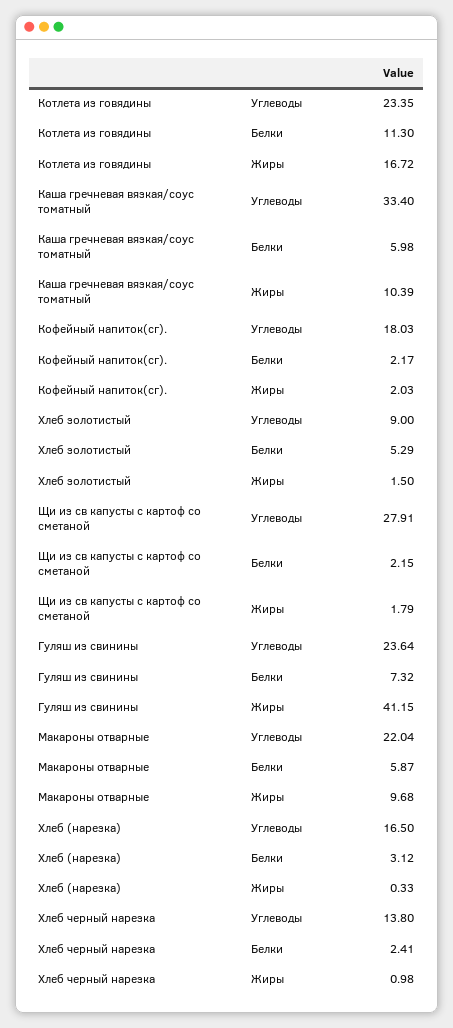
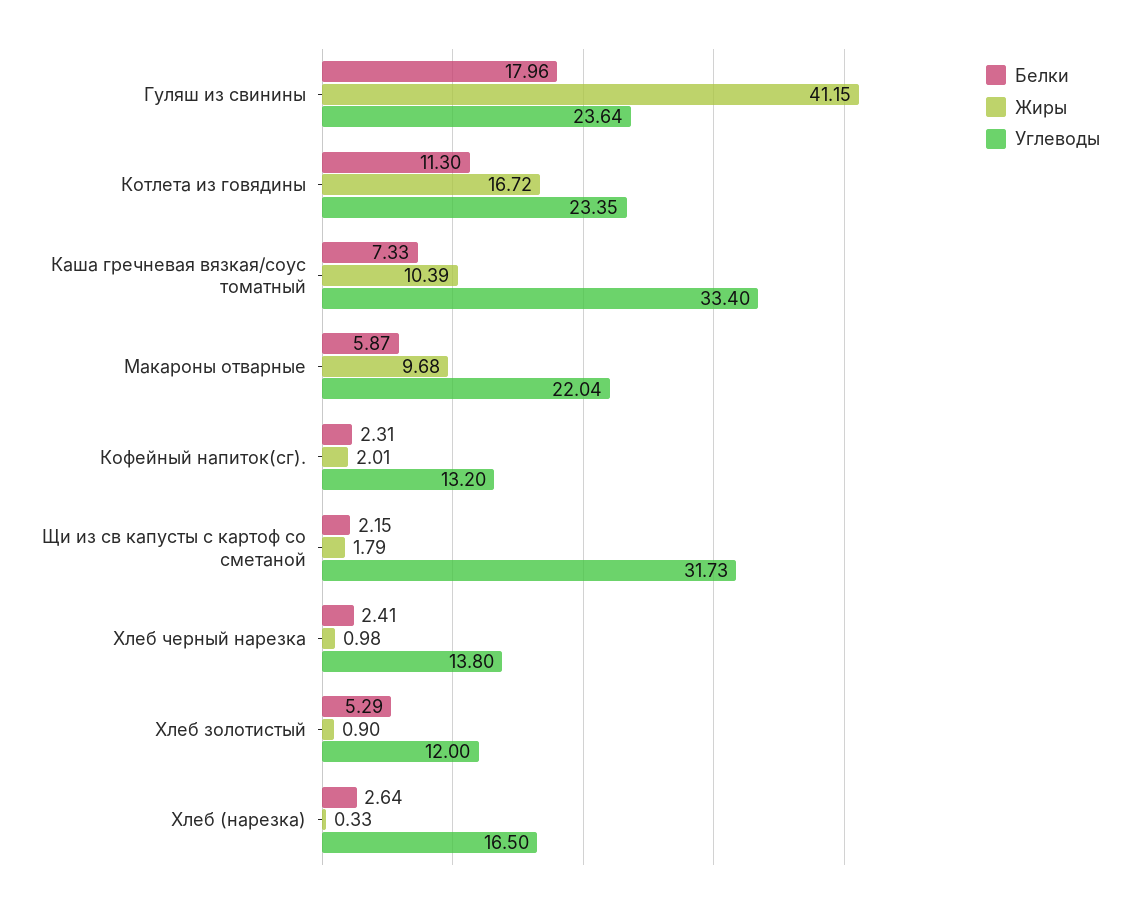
  {
    "Углеводы": {
      "Котлета из говядины": 23.35,
      "Каша гречневая вязкая/соус томатный": 33.4,
-     "Кофейный напиток(сг).": 18.03,
+     "Кофейный напиток(сг).": 13.2,
-     "Хлеб золотистый": 9,
+     "Хлеб золотистый": 12,
-     "Щи из св капусты с картоф со сметаной": 27.91,
+     "Щи из св капусты с картоф со сметаной": 31.73,
      "Гуляш из свинины": 23.64,
      "Макароны отварные": 22.04,
      "Хлеб (нарезка)": 16.5,
      "Хлеб черный нарезка": 13.8
    },
    "Белки": {
      "Котлета из говядины": 11.3,
-     "Каша гречневая вязкая/соус томатный": 5.98,
+     "Каша гречневая вязкая/соус томатный": 7.33,
-     "Кофейный напиток(сг).": 2.17,
+     "Кофейный напиток(сг).": 2.31,
      "Хлеб золотистый": 5.29,
      "Щи из св капусты с картоф со сметаной": 2.15,
-     "Гуляш из свинины": 7.32,
+     "Гуляш из свинины": 17.96,
      "Макароны отварные": 5.87,
-     "Хлеб (нарезка)": 3.12,
+     "Хлеб (нарезка)": 2.64,
      "Хлеб черный нарезка": 2.41
    },
    "Жиры": {
      "Котлета из говядины": 16.72,
      "Каша гречневая вязкая/соус томатный": 10.39,
-     "Кофейный напиток(сг).": 2.03,
+     "Кофейный напиток(сг).": 2.01,
-     "Хлеб золотистый": 1.5,
+     "Хлеб золотистый": 0.9,
      "Щи из св капусты с картоф со сметаной": 1.79,
      "Гуляш из свинины": 41.15,
      "Макароны отварные": 9.68,
      "Хлеб (нарезка)": 0.33,
      "Хлеб черный нарезка": 0.98
    }
  }

